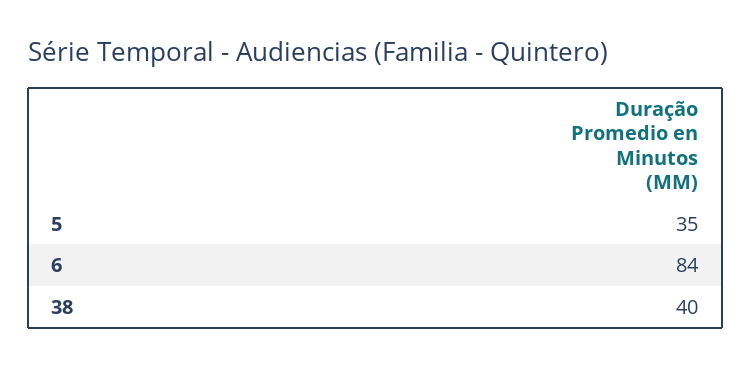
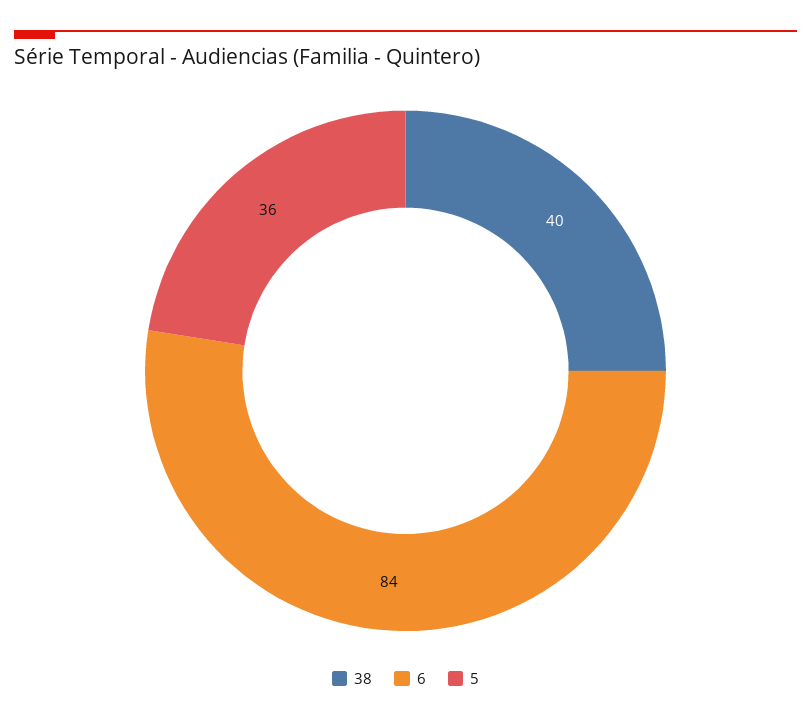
  {
-   "5": 35,
+   "5": 36,
    "6": 84,
    "38": 40
  }

